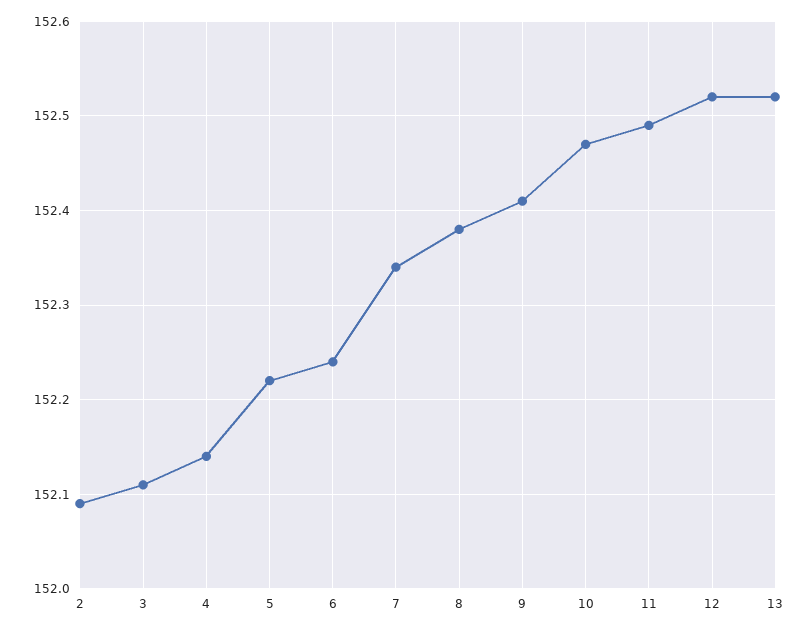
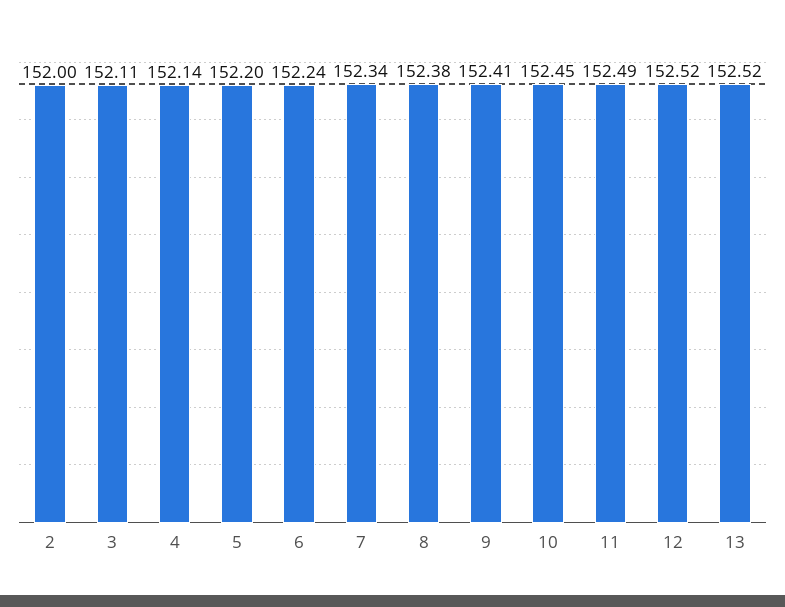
  {
-   "2": 152.09,
+   "2": 152,
    "3": 152.11,
    "4": 152.14,
-   "5": 152.22,
+   "5": 152.2,
    "6": 152.24,
    "7": 152.34,
    "8": 152.38,
    "9": 152.41,
-   "10": 152.47,
+   "10": 152.45,
    "11": 152.49,
    "12": 152.52,
    "13": 152.52
  }

